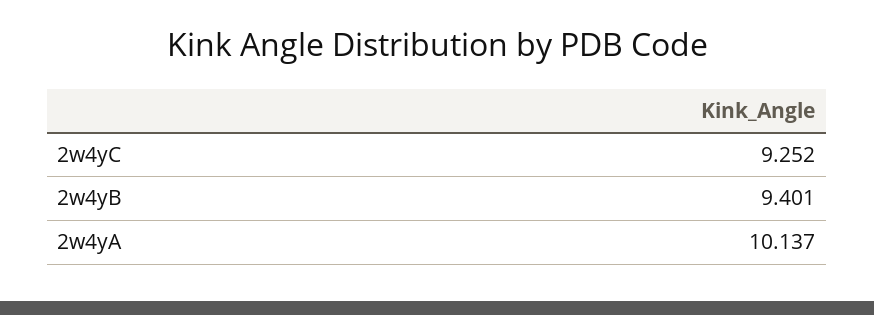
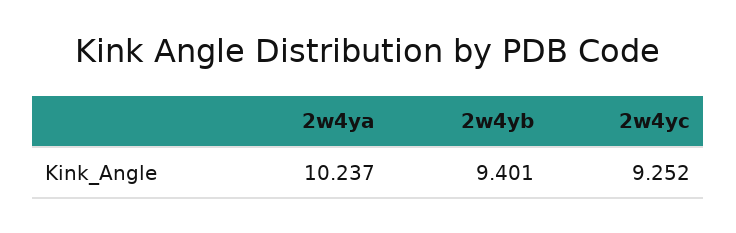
  {
    "2w4yC": 9.252,
    "2w4yB": 9.401,
-   "2w4yA": 10.137
+   "2w4yA": 10.237
  }

